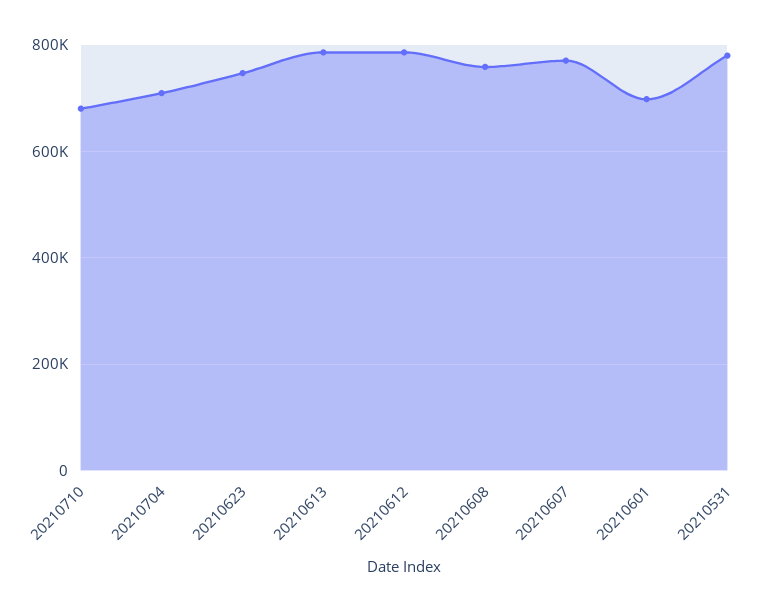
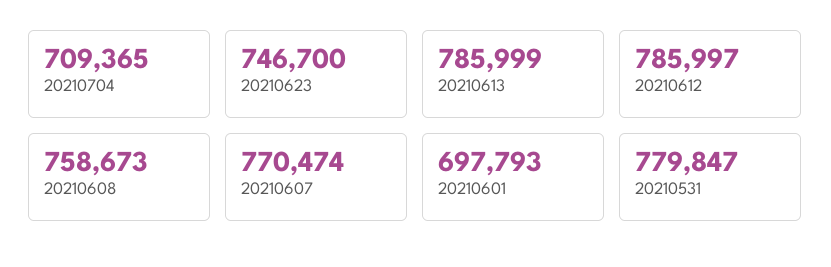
  {
-   "20210710": 680000,
    "20210704": 709365,
    "20210623": 746700,
    "20210613": 785999,
    "20210612": 785997,
    "20210608": 758673,
    "20210607": 770474,
    "20210601": 697793,
    "20210531": 779847
  }

